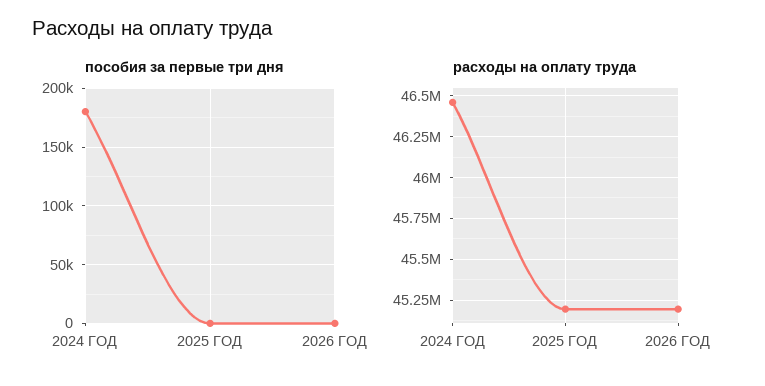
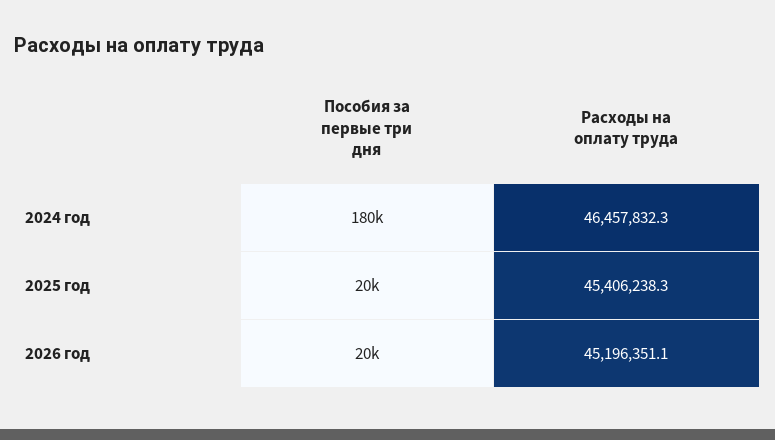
  {
    "пособия за первые три дня": {
      "2024 ГОД": 180000,
-     "2025 ГОД": 0,
+     "2025 ГОД": 20000,
-     "2026 ГОД": 0
+     "2026 ГОД": 20000
    },
    "расходы на оплату труда": {
      "2024 ГОД": 46457832.3,
-     "2025 ГОД": 45200000,
+     "2025 ГОД": 45406238.3,
      "2026 ГОД": 45196351.1
    }
  }

